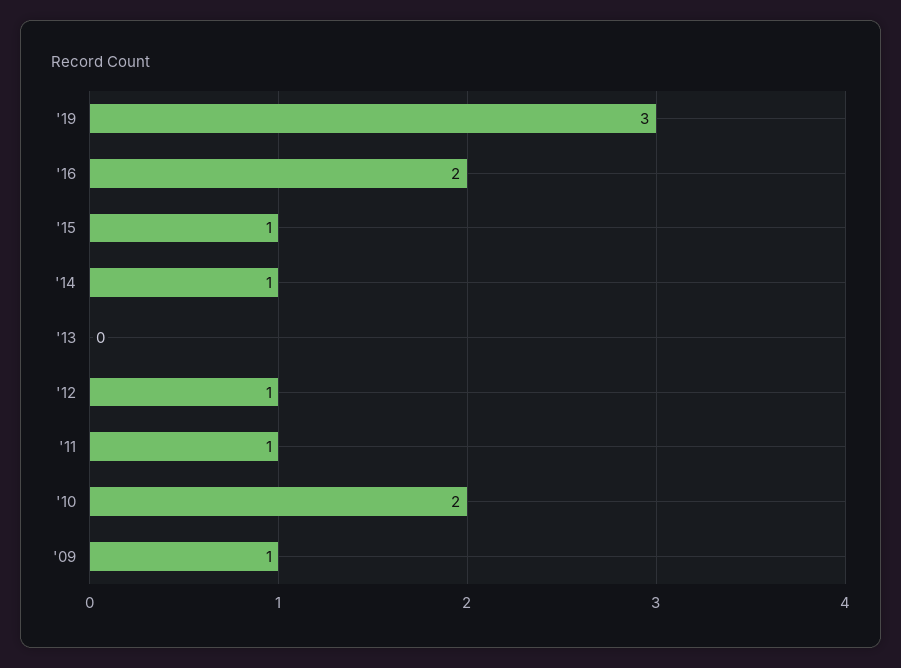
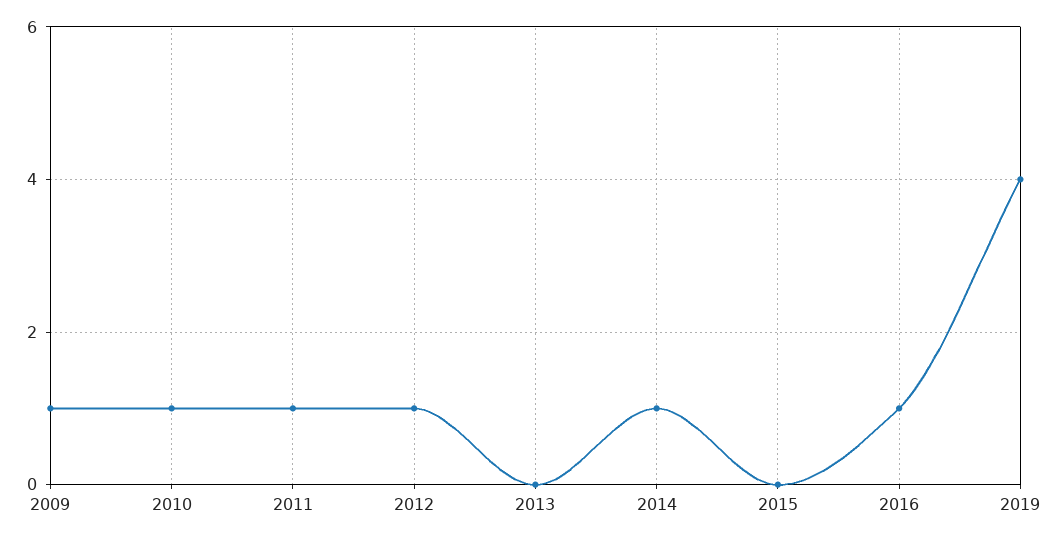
  {
-   "'19": 3,
+   "'19": 4,
-   "'16": 2,
+   "'16": 1,
-   "'15": 1,
+   "'15": 0,
    "'14": 1,
    "'13": 0,
    "'12": 1,
    "'11": 1,
-   "'10": 2,
+   "'10": 1,
    "'09": 1
  }

